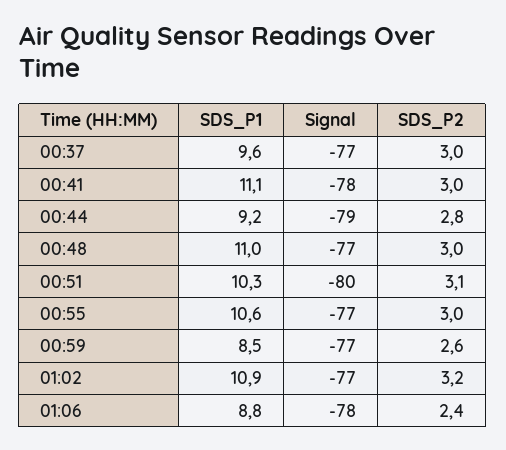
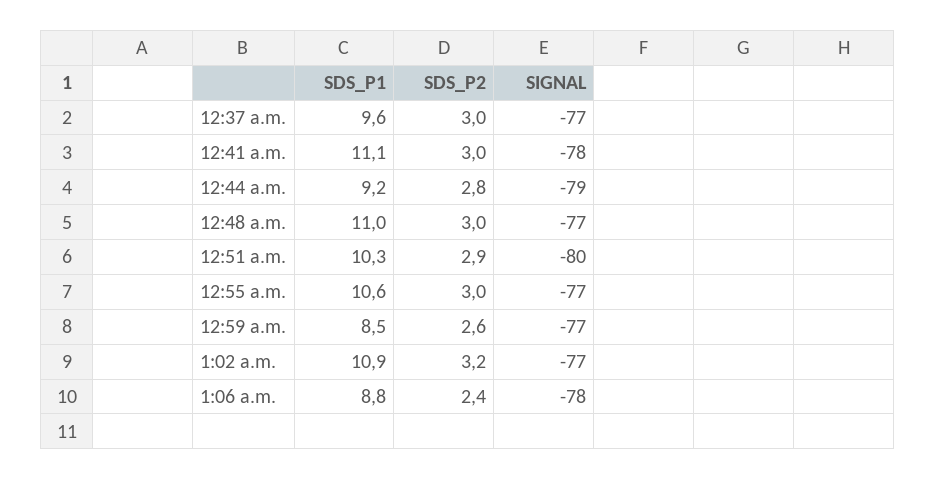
  {
    "SDS_P1": {
      "00:37": 9.6,
      "00:41": 11.1,
      "00:44": 9.2,
      "00:48": 11,
      "00:51": 10.3,
      "00:55": 10.6,
      "00:59": 8.5,
      "01:02": 10.9,
      "01:06": 8.8
    },
    "Signal": {
      "00:37": -77,
      "00:41": -78,
      "00:44": -79,
      "00:48": -77,
      "00:51": -80,
      "00:55": -77,
      "00:59": -77,
      "01:02": -77,
      "01:06": -78
    },
    "SDS_P2": {
      "00:37": 3,
      "00:41": 3,
      "00:44": 2.8,
      "00:48": 3,
-     "00:51": 3.1,
+     "00:51": 2.9,
      "00:55": 3,
      "00:59": 2.6,
      "01:02": 3.2,
      "01:06": 2.4
    }
  }

